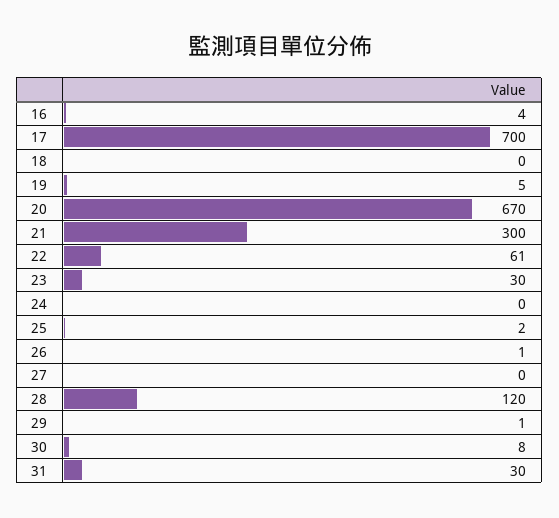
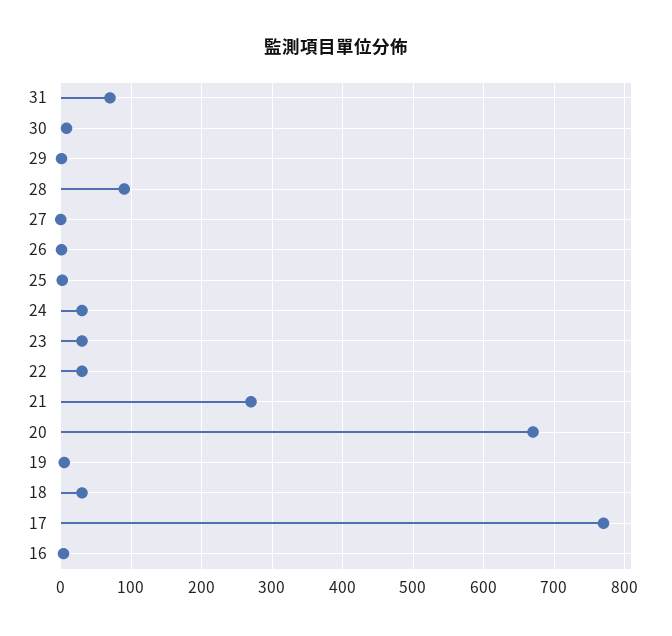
  {
    "16": 4,
-   "17": 700,
+   "17": 770,
-   "18": 0,
+   "18": 30,
    "19": 5,
    "20": 670,
-   "21": 300,
+   "21": 270,
-   "22": 61,
+   "22": 30,
    "23": 30,
-   "24": 0,
+   "24": 30,
    "25": 2,
    "26": 1,
    "27": 0,
-   "28": 120,
+   "28": 90,
    "29": 1,
    "30": 8,
-   "31": 30
+   "31": 70
  }

